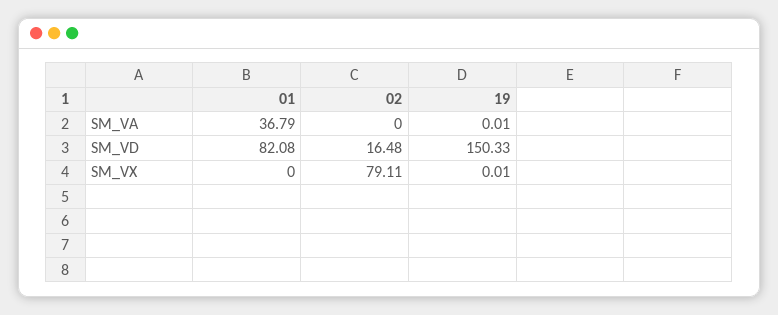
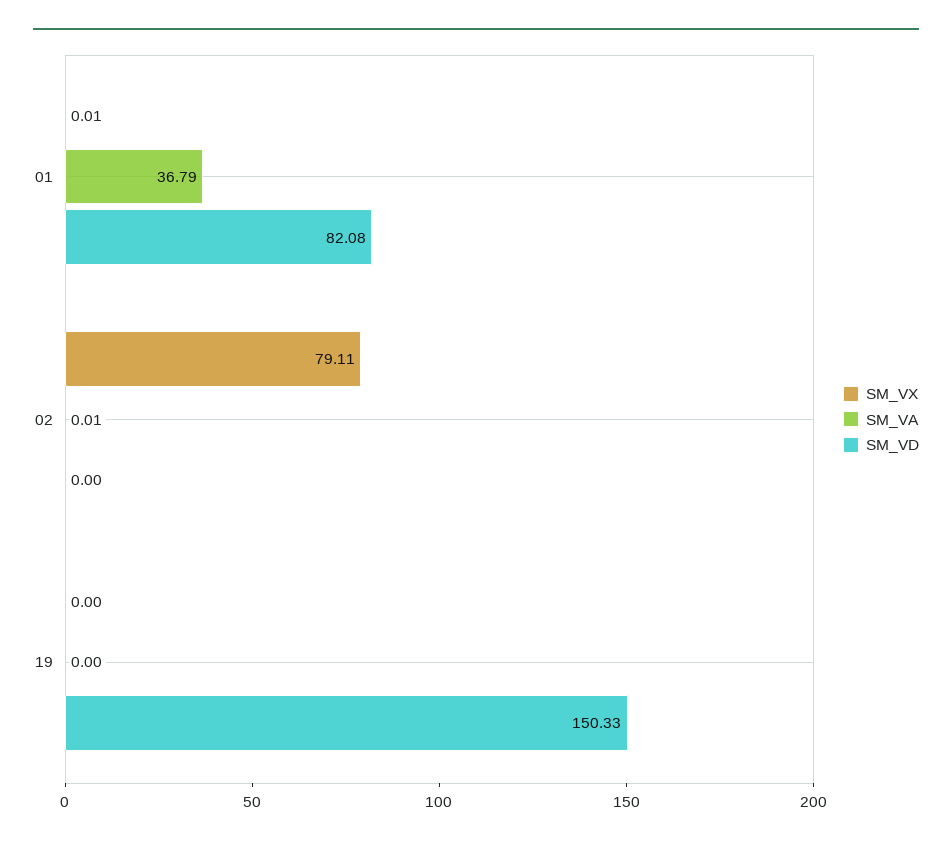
  {
    "SM_VA": {
      "01": 36.79,
-     "02": 0,
+     "02": 0.01,
-     "19": 0.01
+     "19": 0
    },
    "SM_VD": {
      "01": 82.08,
-     "02": 16.48,
+     "02": 0,
      "19": 150.33
    },
    "SM_VX": {
-     "01": 0,
+     "01": 0.01,
      "02": 79.11,
-     "19": 0.01
+     "19": 0
    }
  }

